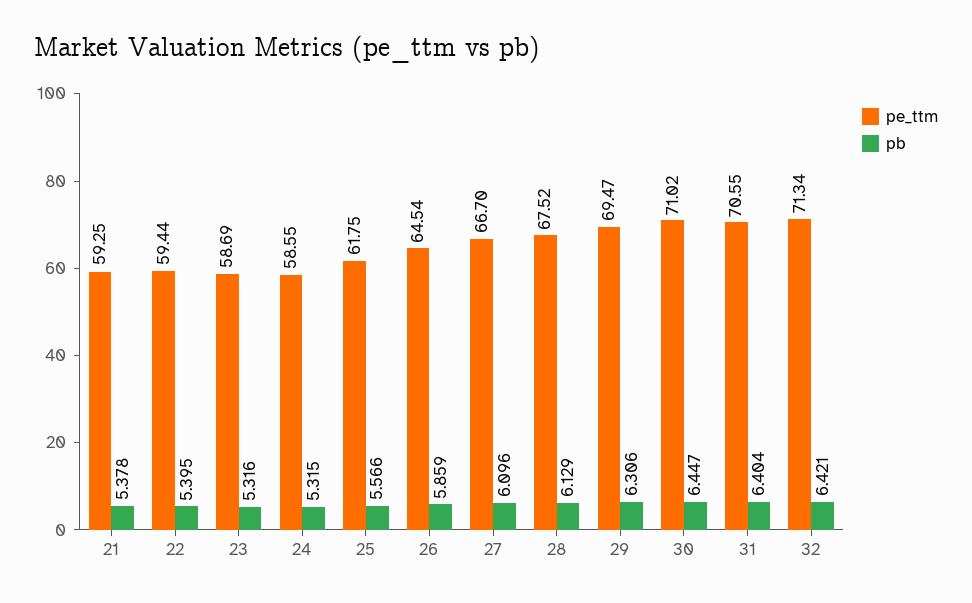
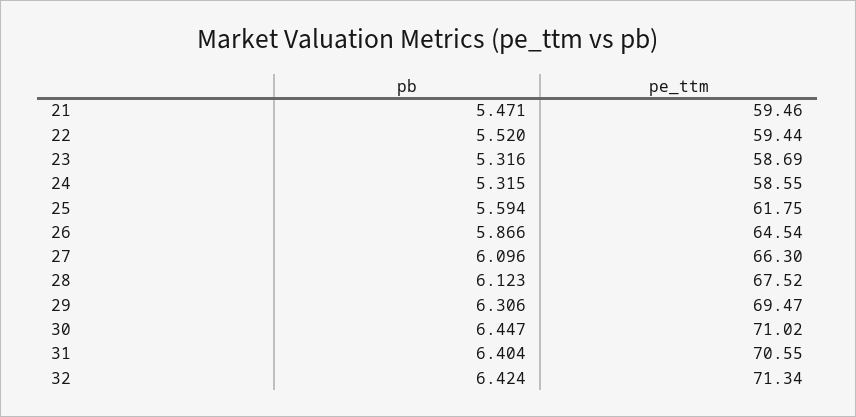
  {
    "pe_ttm": {
-     "21": 59.25,
+     "21": 59.46,
      "22": 59.44,
      "23": 58.69,
      "24": 58.55,
      "25": 61.75,
      "26": 64.54,
-     "27": 66.7,
+     "27": 66.3,
      "28": 67.52,
      "29": 69.47,
      "30": 71.02,
      "31": 70.55,
      "32": 71.34
    },
    "pb": {
-     "21": 5.378,
+     "21": 5.471,
-     "22": 5.395,
+     "22": 5.52,
      "23": 5.316,
      "24": 5.315,
-     "25": 5.566,
+     "25": 5.594,
-     "26": 5.859,
+     "26": 5.866,
      "27": 6.096,
-     "28": 6.129,
+     "28": 6.123,
      "29": 6.306,
      "30": 6.447,
      "31": 6.404,
-     "32": 6.421
+     "32": 6.424
    }
  }

